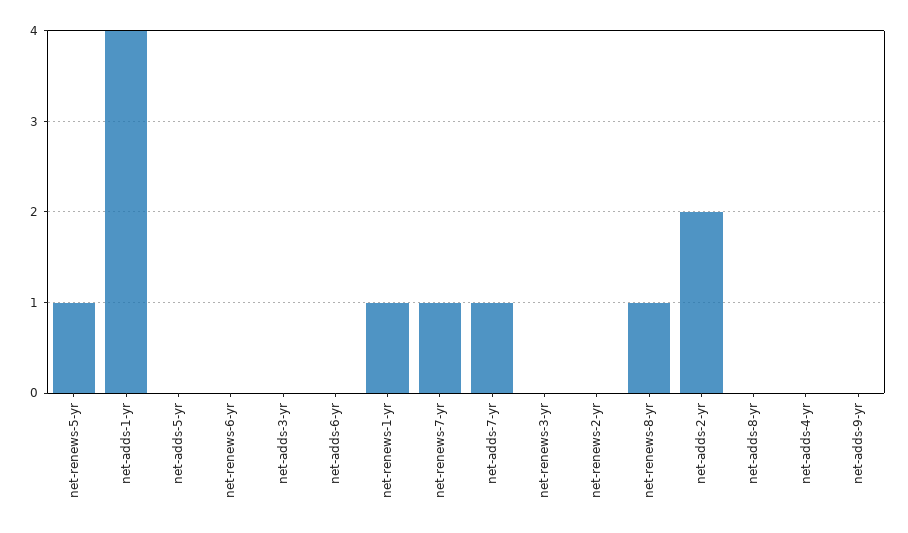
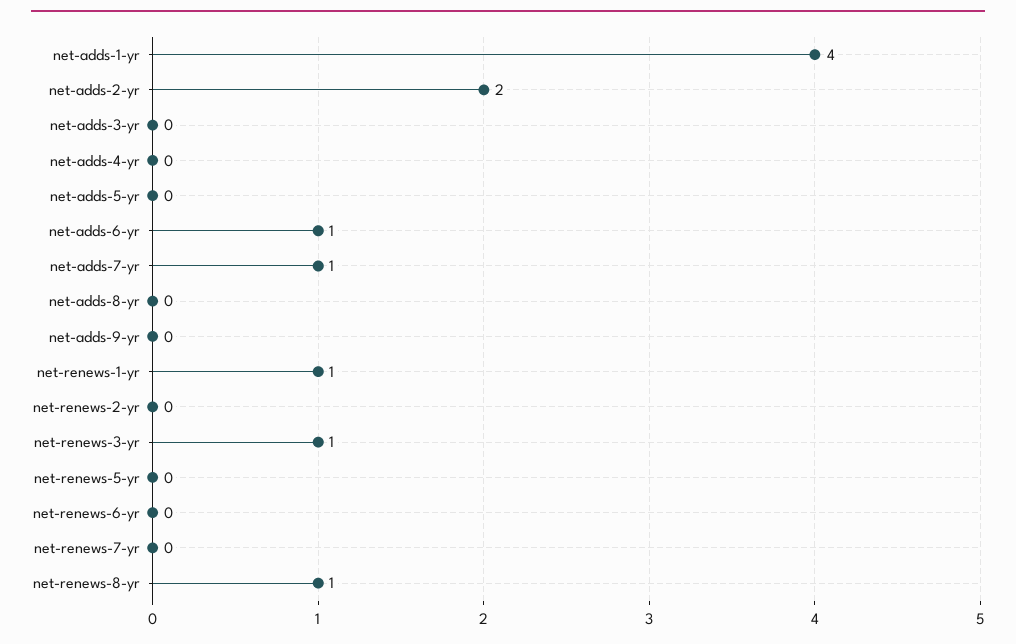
  {
-   "net-renews-5-yr": 1,
+   "net-renews-5-yr": 0,
    "net-adds-1-yr": 4,
    "net-adds-5-yr": 0,
    "net-renews-6-yr": 0,
    "net-adds-3-yr": 0,
-   "net-adds-6-yr": 0,
+   "net-adds-6-yr": 1,
    "net-renews-1-yr": 1,
-   "net-renews-7-yr": 1,
+   "net-renews-7-yr": 0,
    "net-adds-7-yr": 1,
-   "net-renews-3-yr": 0,
+   "net-renews-3-yr": 1,
    "net-renews-2-yr": 0,
    "net-renews-8-yr": 1,
    "net-adds-2-yr": 2,
    "net-adds-8-yr": 0,
    "net-adds-4-yr": 0,
    "net-adds-9-yr": 0
  }

